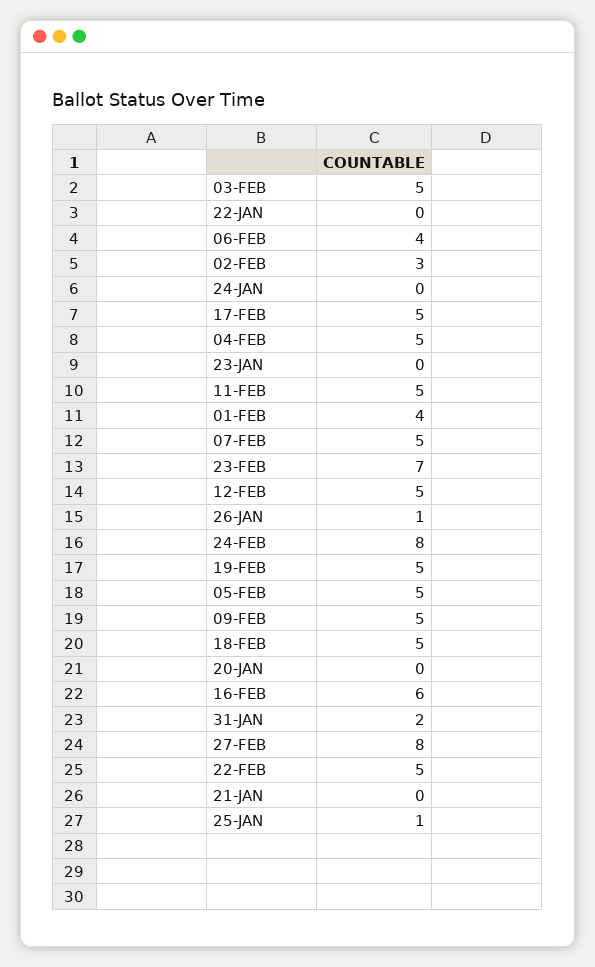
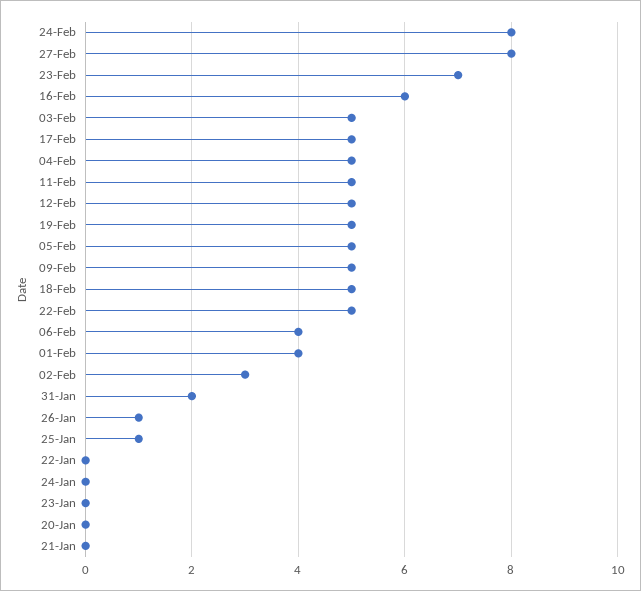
  {
    "03-FEB": 5,
    "22-JAN": 0,
    "06-FEB": 4,
    "02-FEB": 3,
    "24-JAN": 0,
    "17-FEB": 5,
    "04-FEB": 5,
    "23-JAN": 0,
    "11-FEB": 5,
    "01-FEB": 4,
-   "07-FEB": 5,
    "23-FEB": 7,
    "12-FEB": 5,
    "26-JAN": 1,
    "24-FEB": 8,
    "19-FEB": 5,
    "05-FEB": 5,
    "09-FEB": 5,
    "18-FEB": 5,
    "20-JAN": 0,
    "16-FEB": 6,
    "31-JAN": 2,
    "27-FEB": 8,
    "22-FEB": 5,
    "21-JAN": 0,
    "25-JAN": 1
  }

